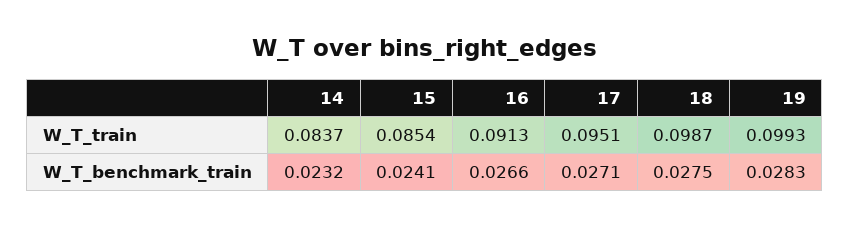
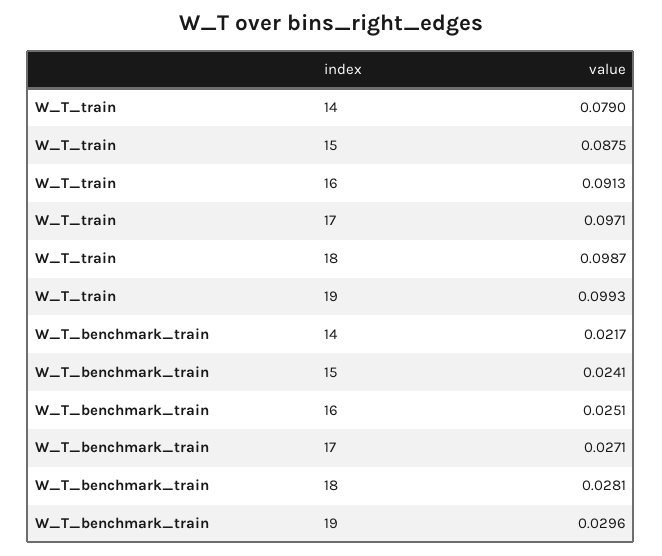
  {
    "14": {
-     "W_T_train": 0.0837,
+     "W_T_train": 0.079,
-     "W_T_benchmark_train": 0.0232
+     "W_T_benchmark_train": 0.0217
    },
    "15": {
-     "W_T_train": 0.0854,
+     "W_T_train": 0.0875,
      "W_T_benchmark_train": 0.0241
    },
    "16": {
      "W_T_train": 0.0913,
-     "W_T_benchmark_train": 0.0266
+     "W_T_benchmark_train": 0.0251
    },
    "17": {
-     "W_T_train": 0.0951,
+     "W_T_train": 0.0971,
      "W_T_benchmark_train": 0.0271
    },
    "18": {
      "W_T_train": 0.0987,
-     "W_T_benchmark_train": 0.0275
+     "W_T_benchmark_train": 0.0281
    },
    "19": {
      "W_T_train": 0.0993,
-     "W_T_benchmark_train": 0.0283
+     "W_T_benchmark_train": 0.0296
    }
  }

